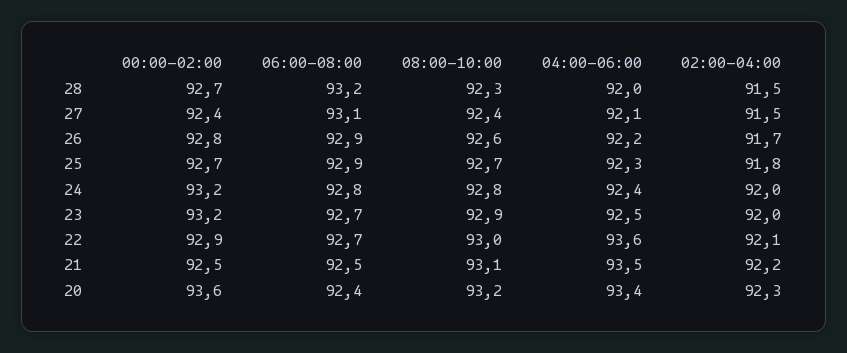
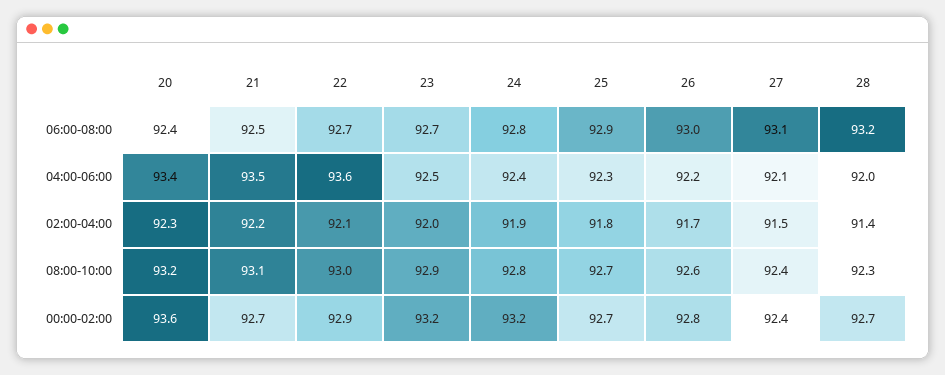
  {
    "00:00-02:00": {
      "28": 92.7,
      "27": 92.4,
      "26": 92.8,
      "25": 92.7,
      "24": 93.2,
      "23": 93.2,
      "22": 92.9,
-     "21": 92.5,
+     "21": 92.7,
      "20": 93.6
    },
    "06:00-08:00": {
      "28": 93.2,
      "27": 93.1,
-     "26": 92.9,
+     "26": 93,
      "25": 92.9,
      "24": 92.8,
      "23": 92.7,
      "22": 92.7,
      "21": 92.5,
      "20": 92.4
    },
    "08:00-10:00": {
      "28": 92.3,
      "27": 92.4,
      "26": 92.6,
      "25": 92.7,
      "24": 92.8,
      "23": 92.9,
      "22": 93,
      "21": 93.1,
      "20": 93.2
    },
    "04:00-06:00": {
      "28": 92,
      "27": 92.1,
      "26": 92.2,
      "25": 92.3,
      "24": 92.4,
      "23": 92.5,
      "22": 93.6,
      "21": 93.5,
      "20": 93.4
    },
    "02:00-04:00": {
-     "28": 91.5,
+     "28": 91.4,
      "27": 91.5,
      "26": 91.7,
      "25": 91.8,
-     "24": 92,
+     "24": 91.9,
      "23": 92,
      "22": 92.1,
      "21": 92.2,
      "20": 92.3
    }
  }

